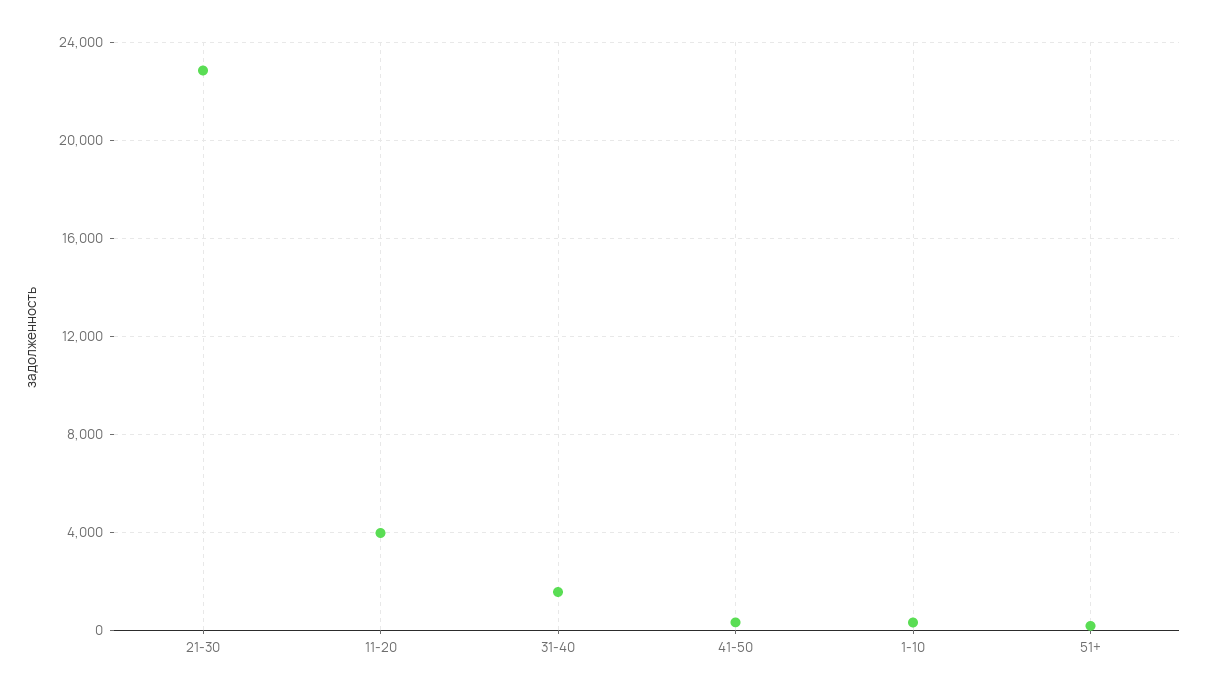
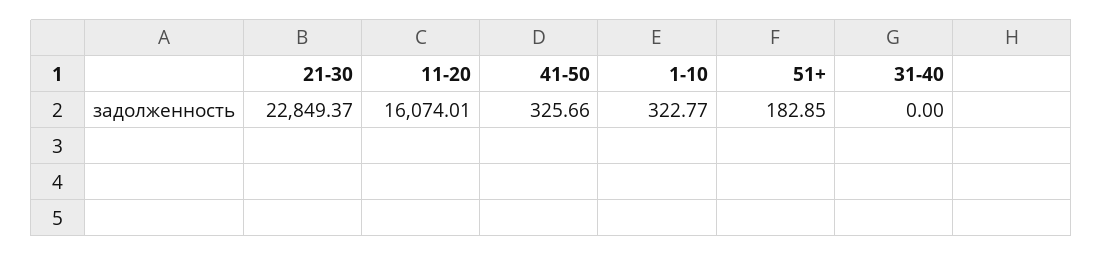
  {
    "21-30": 22849.37,
-   "11-20": 4000,
+   "11-20": 16074.01,
-   "31-40": 1500,
+   "31-40": 0,
    "41-50": 325.66,
    "1-10": 322.77,
    "51+": 182.85
  }

